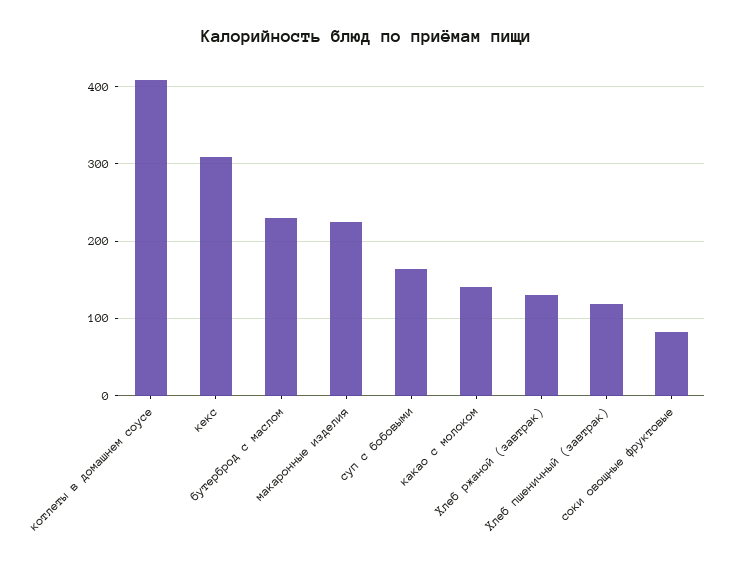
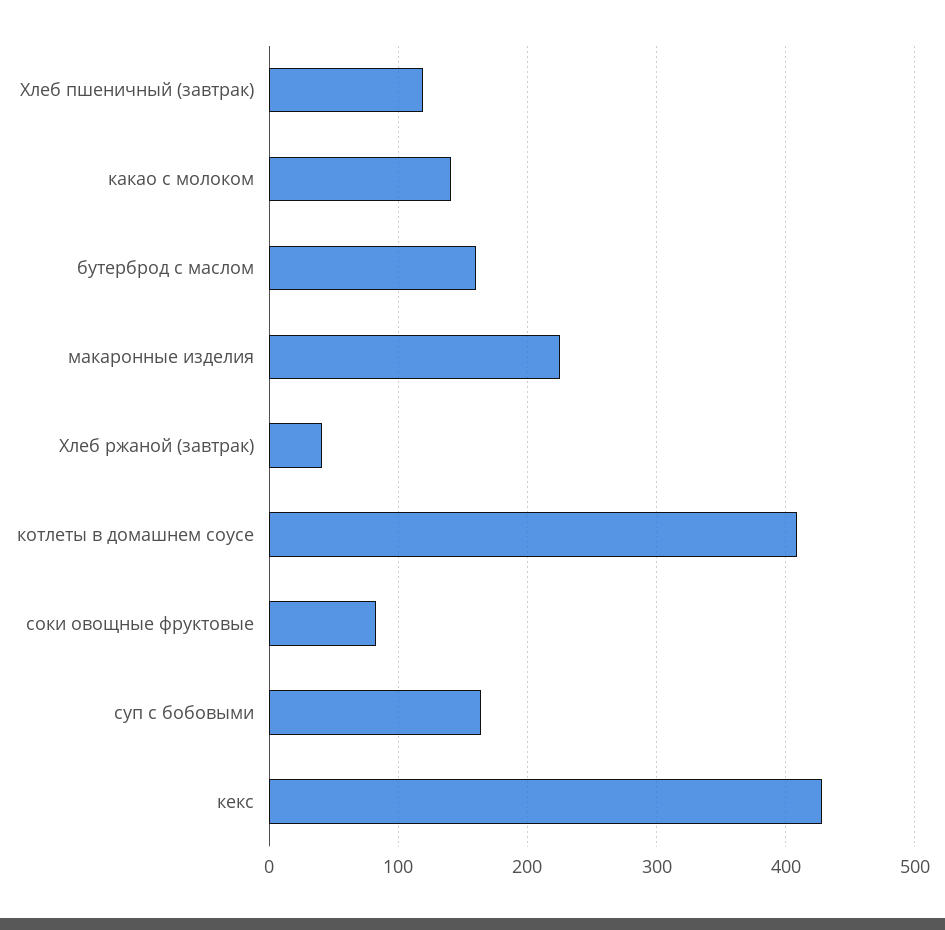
  {
    "котлеты в домашнем соусе": 410,
-   "кекс": 310,
+   "кекс": 430,
-   "бутерброд с маслом": 230,
+   "бутерброд с маслом": 160,
    "макаронные изделия": 230,
    "суп с бобовыми": 160,
    "какао с молоком": 140,
-   "Хлеб ржаной (завтрак)": 130,
+   "Хлеб ржаной (завтрак)": 40,
    "Хлеб пшеничный (завтрак)": 120,
    "соки овощные фруктовые": 80
  }

